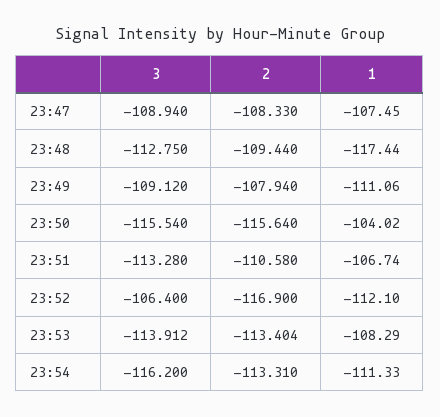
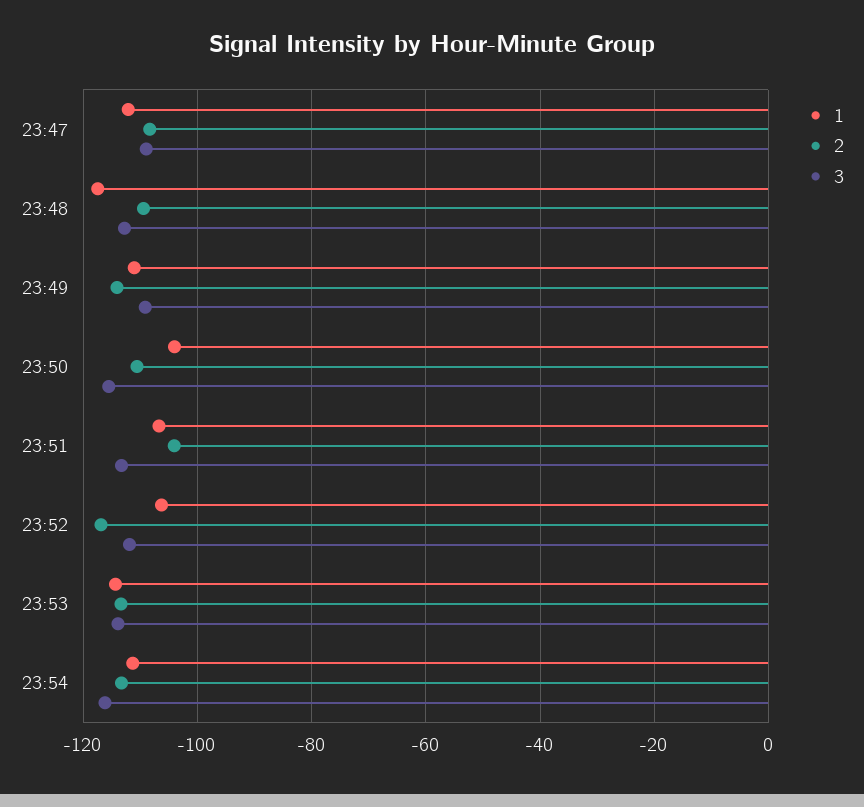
  {
    "3": {
      "23:47": -108.94,
      "23:48": -112.75,
      "23:49": -109.12,
      "23:50": -115.54,
      "23:51": -113.28,
-     "23:52": -106.4,
+     "23:52": -112,
      "23:53": -113.912,
      "23:54": -116.2
    },
    "2": {
      "23:47": -108.33,
      "23:48": -109.44,
-     "23:49": -107.94,
+     "23:49": -114,
-     "23:50": -115.64,
+     "23:50": -110,
-     "23:51": -110.58,
+     "23:51": -104,
      "23:52": -116.9,
      "23:53": -113.404,
      "23:54": -113.31
    },
    "1": {
-     "23:47": -107.45,
+     "23:47": -112,
      "23:48": -117.44,
      "23:49": -111.06,
      "23:50": -104.02,
      "23:51": -106.74,
-     "23:52": -112.1,
+     "23:52": -106,
-     "23:53": -108.29,
+     "23:53": -114,
      "23:54": -111.33
    }
  }

